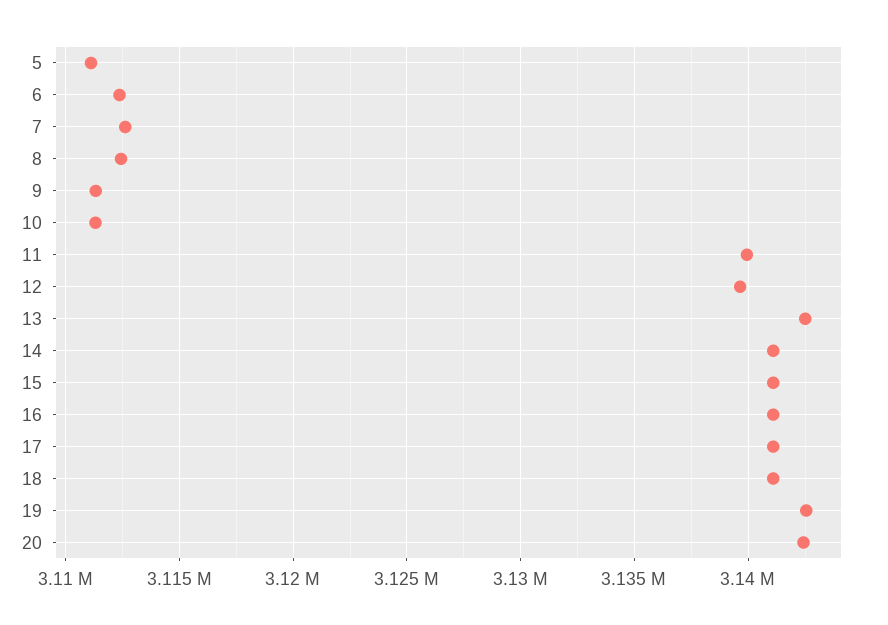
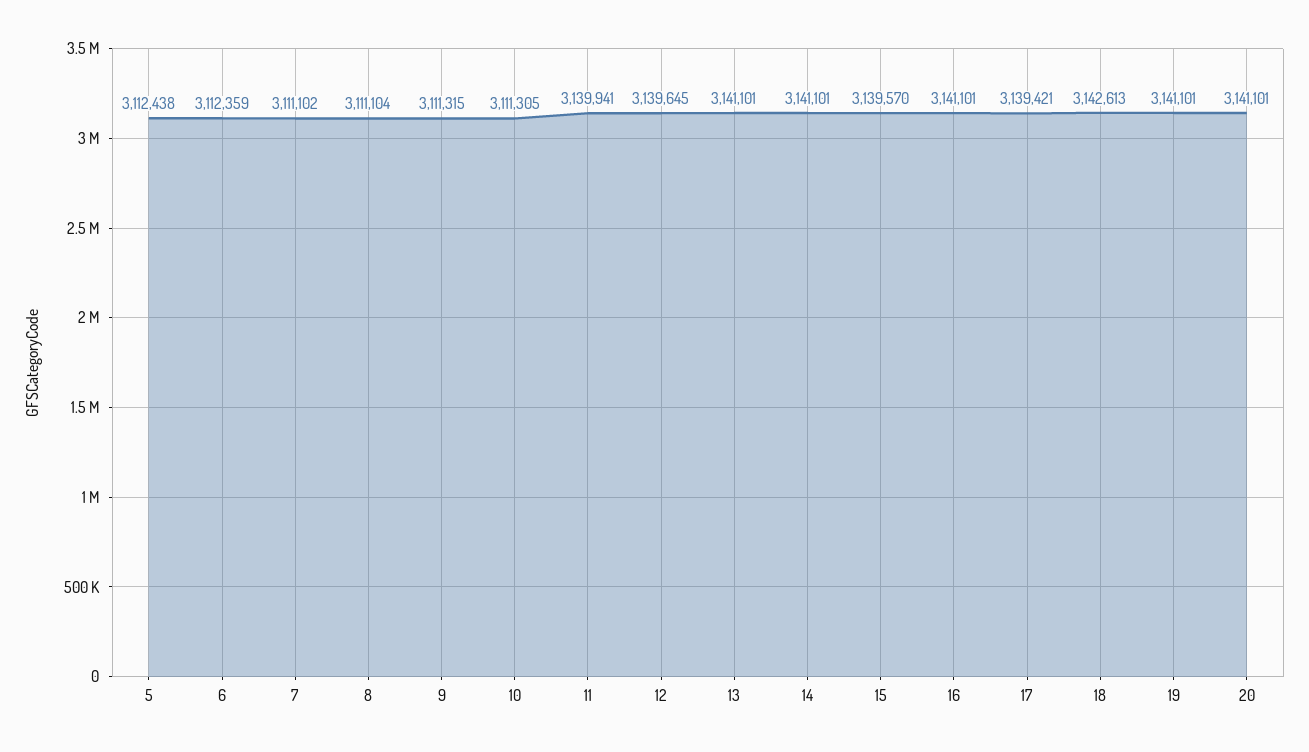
  {
-   "5": 3111000,
+   "5": 3112438,
    "6": 3112359,
-   "7": 3112500,
+   "7": 3111102,
-   "8": 3112500,
+   "8": 3111104,
    "9": 3111315,
    "10": 3111305,
    "11": 3139941,
    "12": 3139645,
-   "13": 3142500,
+   "13": 3141101,
    "14": 3141101,
-   "15": 3141000,
+   "15": 3139570,
    "16": 3141101,
-   "17": 3141000,
+   "17": 3139421,
-   "18": 3141000,
+   "18": 3142613,
-   "19": 3142500,
+   "19": 3141101,
-   "20": 3142500
+   "20": 3141101
  }

